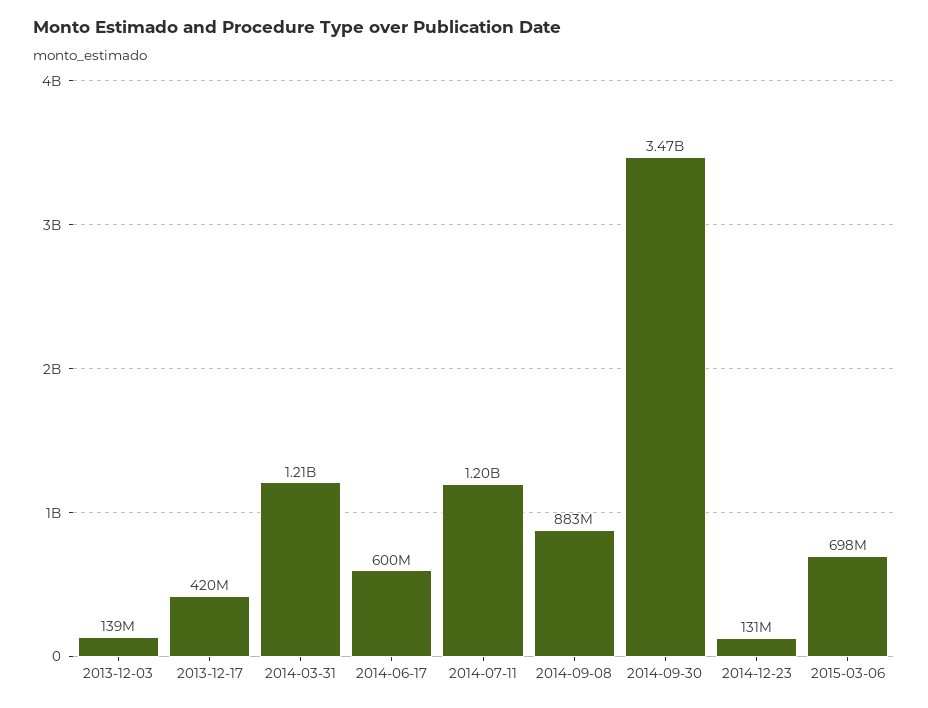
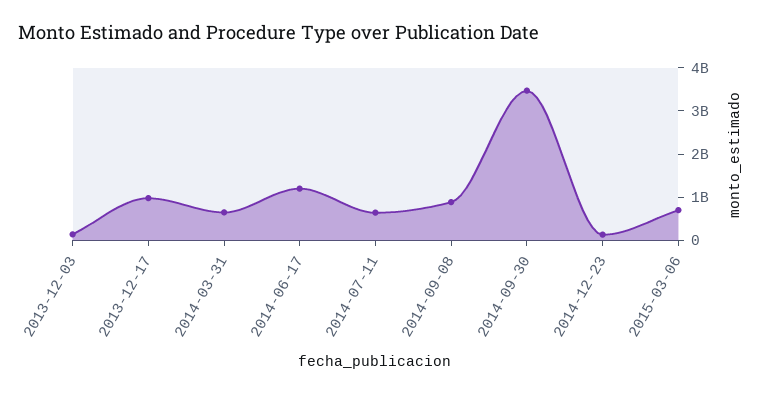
  {
    "2013-12-03": 139000000,
-   "2013-12-17": 420000000,
+   "2013-12-17": 1000000000,
-   "2014-03-31": 1210000000,
+   "2014-03-31": 600000000,
-   "2014-06-17": 600000000,
+   "2014-06-17": 1200000000,
-   "2014-07-11": 1200000000,
+   "2014-07-11": 600000000,
    "2014-09-08": 883000000,
    "2014-09-30": 3470000000,
    "2014-12-23": 131000000,
    "2015-03-06": 698000000
  }

